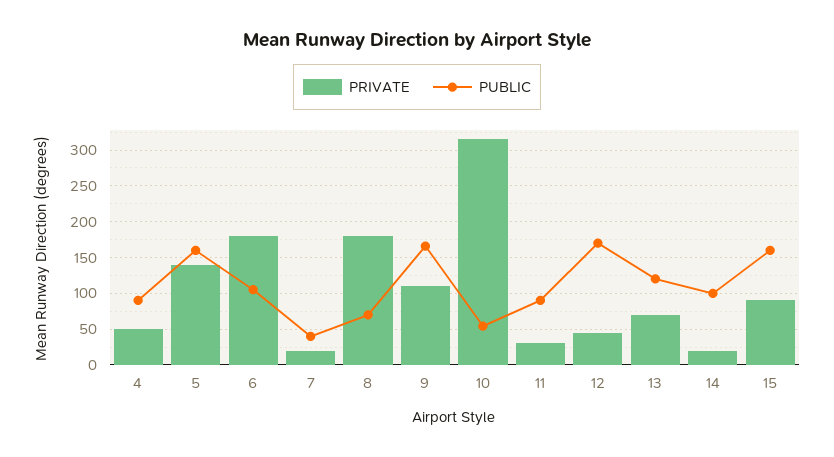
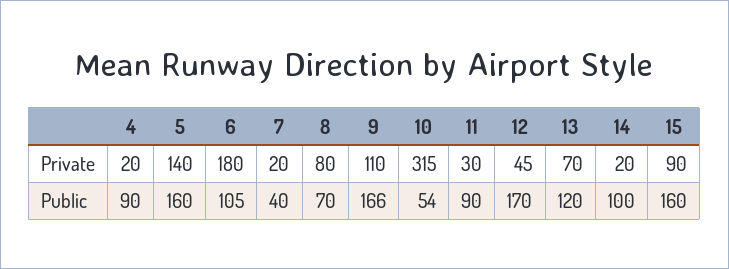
  {
    "PRIVATE": {
-     "4": 50,
+     "4": 20,
      "5": 140,
      "6": 180,
      "7": 20,
-     "8": 180,
+     "8": 80,
      "9": 110,
      "10": 315,
      "11": 30,
      "12": 45,
      "13": 70,
      "14": 20,
      "15": 90
    },
    "PUBLIC": {
      "4": 90,
      "5": 160,
      "6": 105,
      "7": 40,
      "8": 70,
      "9": 166,
      "10": 54,
      "11": 90,
      "12": 170,
      "13": 120,
      "14": 100,
      "15": 160
    }
  }

